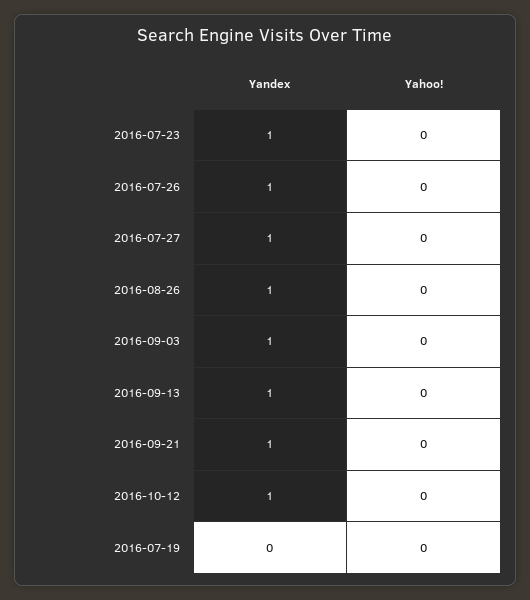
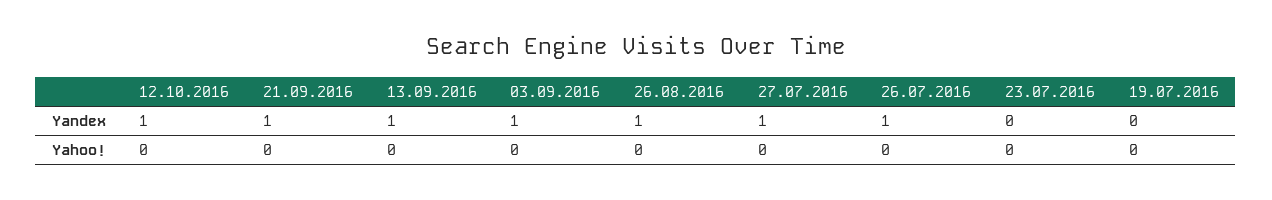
  {
    "Yandex": {
-     "2016-07-23": 1,
+     "2016-07-23": 0,
      "2016-07-26": 1,
      "2016-07-27": 1,
      "2016-08-26": 1,
      "2016-09-03": 1,
      "2016-09-13": 1,
      "2016-09-21": 1,
      "2016-10-12": 1,
      "2016-07-19": 0
    },
    "Yahoo!": {
      "2016-07-23": 0,
      "2016-07-26": 0,
      "2016-07-27": 0,
      "2016-08-26": 0,
      "2016-09-03": 0,
      "2016-09-13": 0,
      "2016-09-21": 0,
      "2016-10-12": 0,
      "2016-07-19": 0
    }
  }

